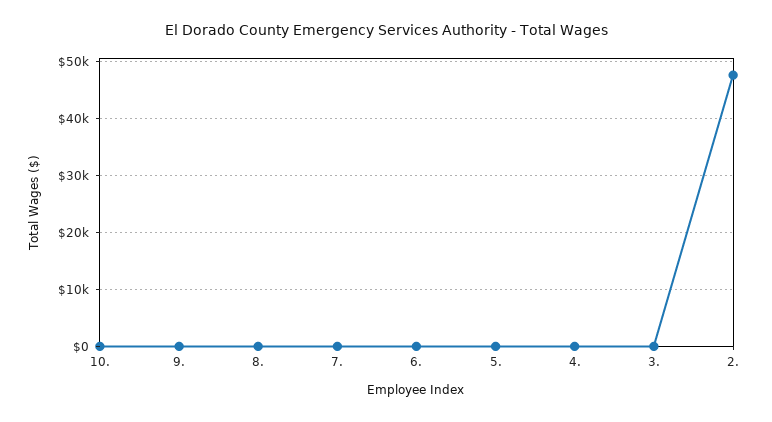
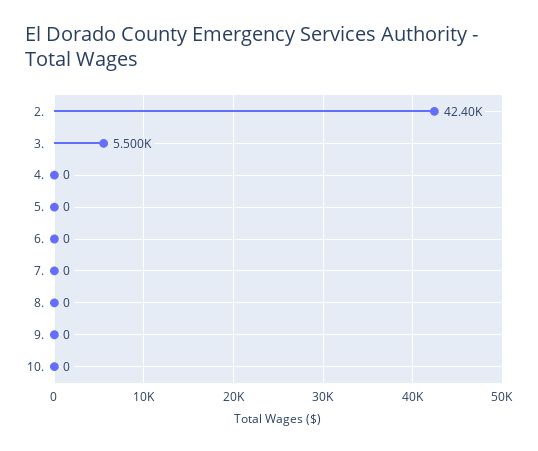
  {
    "10.": 0,
    "9.": 0,
    "8.": 0,
    "7.": 0,
    "6.": 0,
    "5.": 0,
    "4.": 0,
-   "3.": 0,
+   "3.": 5500,
-   "2.": 48000
+   "2.": 42400
  }

